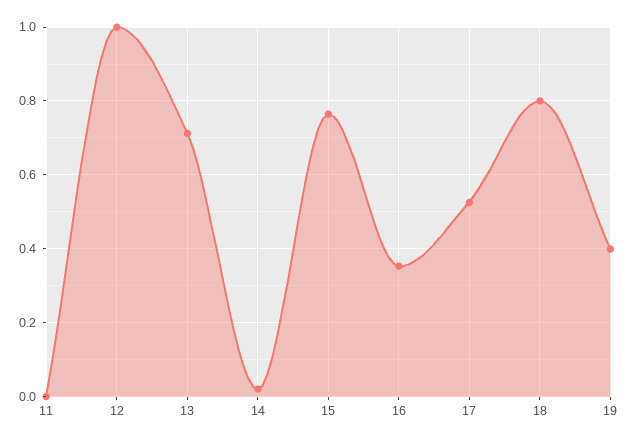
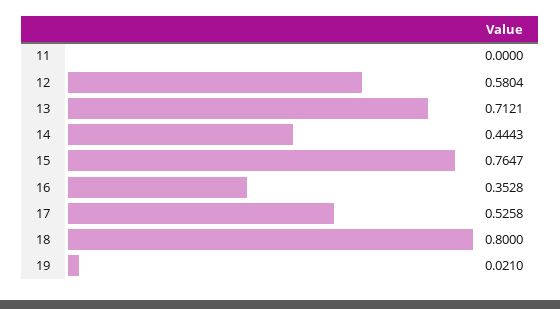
  {
    "11": 0,
-   "12": 1,
+   "12": 0.5804,
    "13": 0.7121,
-   "14": 0.02,
+   "14": 0.4443,
    "15": 0.7647,
    "16": 0.3528,
    "17": 0.5258,
    "18": 0.8,
-   "19": 0.4
+   "19": 0.021
  }

